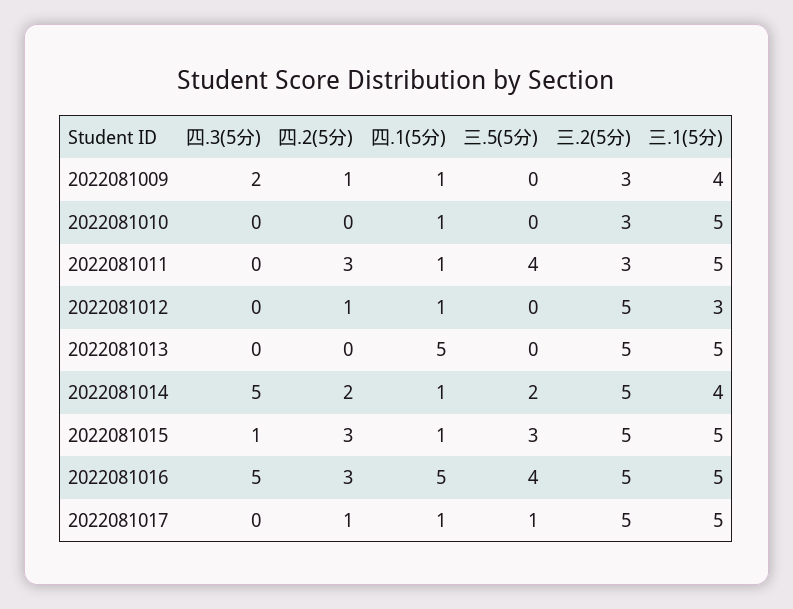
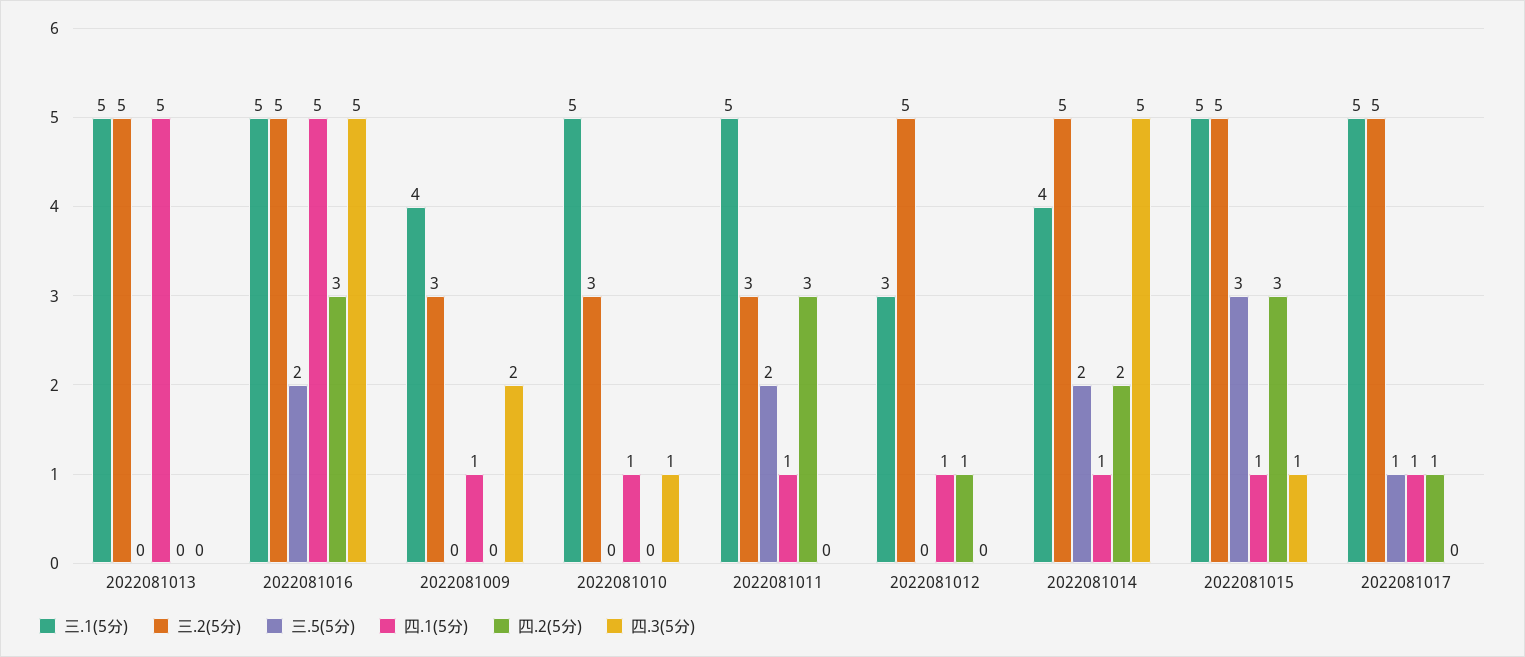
  {
    "四.3(5分)": {
      "2022081009": 2,
-     "2022081010": 0,
+     "2022081010": 1,
      "2022081011": 0,
      "2022081012": 0,
      "2022081013": 0,
      "2022081014": 5,
      "2022081015": 1,
      "2022081016": 5,
      "2022081017": 0
    },
    "四.2(5分)": {
-     "2022081009": 1,
+     "2022081009": 0,
      "2022081010": 0,
      "2022081011": 3,
      "2022081012": 1,
      "2022081013": 0,
      "2022081014": 2,
      "2022081015": 3,
      "2022081016": 3,
      "2022081017": 1
    },
    "四.1(5分)": {
      "2022081009": 1,
      "2022081010": 1,
      "2022081011": 1,
      "2022081012": 1,
      "2022081013": 5,
      "2022081014": 1,
      "2022081015": 1,
      "2022081016": 5,
      "2022081017": 1
    },
    "三.5(5分)": {
      "2022081009": 0,
      "2022081010": 0,
-     "2022081011": 4,
+     "2022081011": 2,
      "2022081012": 0,
      "2022081013": 0,
      "2022081014": 2,
      "2022081015": 3,
-     "2022081016": 4,
+     "2022081016": 2,
      "2022081017": 1
    },
    "三.2(5分)": {
      "2022081009": 3,
      "2022081010": 3,
      "2022081011": 3,
      "2022081012": 5,
      "2022081013": 5,
      "2022081014": 5,
      "2022081015": 5,
      "2022081016": 5,
      "2022081017": 5
    },
    "三.1(5分)": {
      "2022081009": 4,
      "2022081010": 5,
      "2022081011": 5,
      "2022081012": 3,
      "2022081013": 5,
      "2022081014": 4,
      "2022081015": 5,
      "2022081016": 5,
      "2022081017": 5
    }
  }

